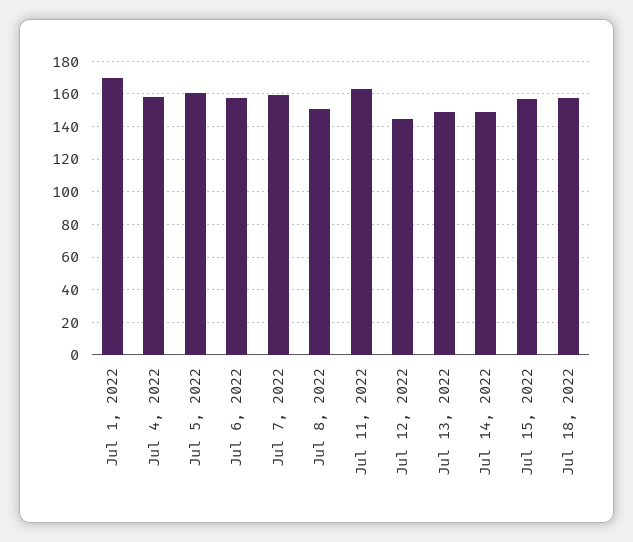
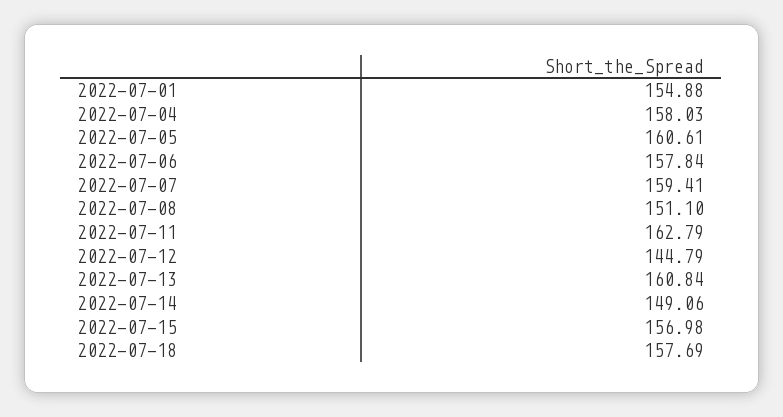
  {
-   "Jul 1, 2022": 170,
+   "Jul 1, 2022": 154.88,
    "Jul 4, 2022": 158.03,
    "Jul 5, 2022": 160.61,
    "Jul 6, 2022": 157.84,
    "Jul 7, 2022": 159.41,
    "Jul 8, 2022": 151.1,
    "Jul 11, 2022": 162.79,
    "Jul 12, 2022": 144.79,
-   "Jul 13, 2022": 150,
+   "Jul 13, 2022": 160.84,
    "Jul 14, 2022": 149.06,
    "Jul 15, 2022": 156.98,
    "Jul 18, 2022": 157.69
  }

